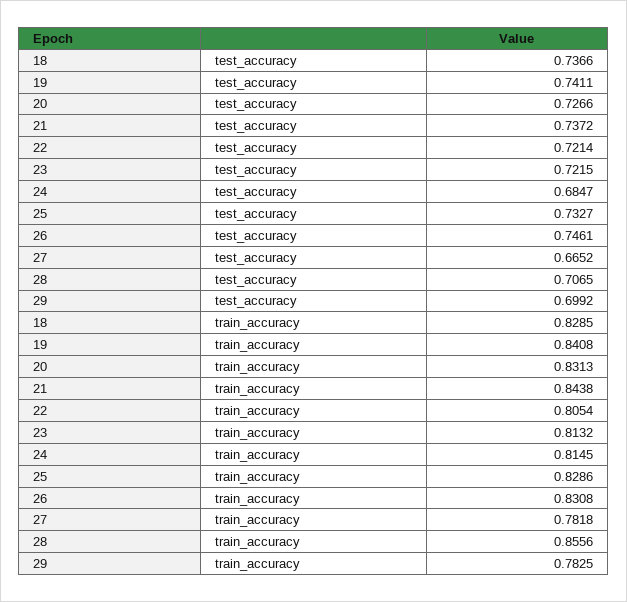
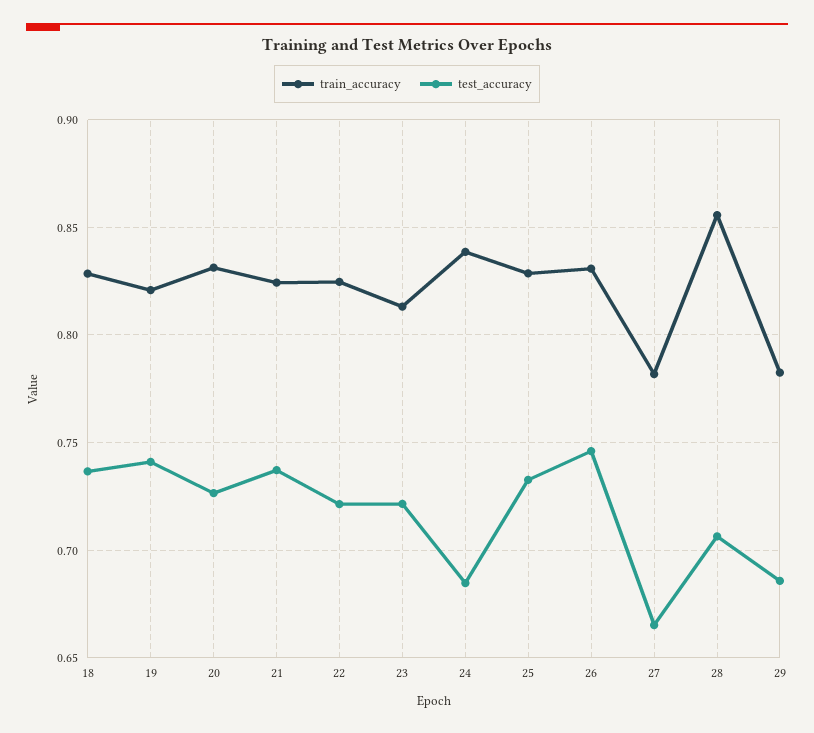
  {
    "test_accuracy": {
      "18": 0.7366,
      "19": 0.7411,
      "20": 0.7266,
      "21": 0.7372,
      "22": 0.7214,
      "23": 0.7215,
      "24": 0.6847,
      "25": 0.7327,
      "26": 0.7461,
      "27": 0.6652,
      "28": 0.7065,
-     "29": 0.6992
+     "29": 0.685
    },
    "train_accuracy": {
      "18": 0.8285,
-     "19": 0.8408,
+     "19": 0.82,
      "20": 0.8313,
-     "21": 0.8438,
+     "21": 0.825,
-     "22": 0.8054,
+     "22": 0.825,
      "23": 0.8132,
-     "24": 0.8145,
+     "24": 0.84,
      "25": 0.8286,
      "26": 0.8308,
      "27": 0.7818,
      "28": 0.8556,
      "29": 0.7825
    }
  }

